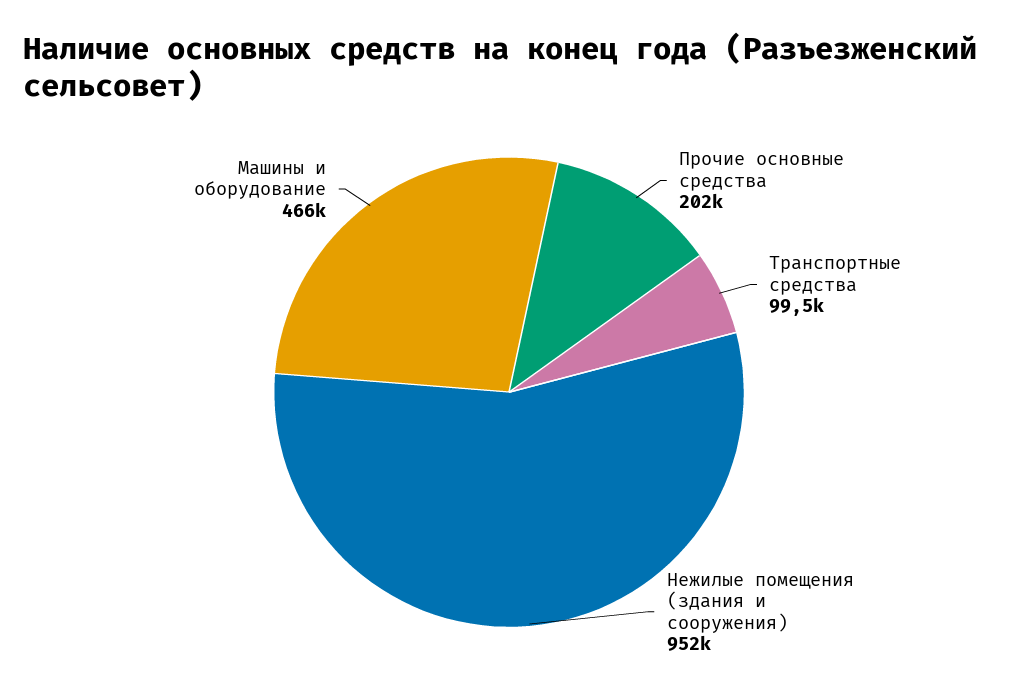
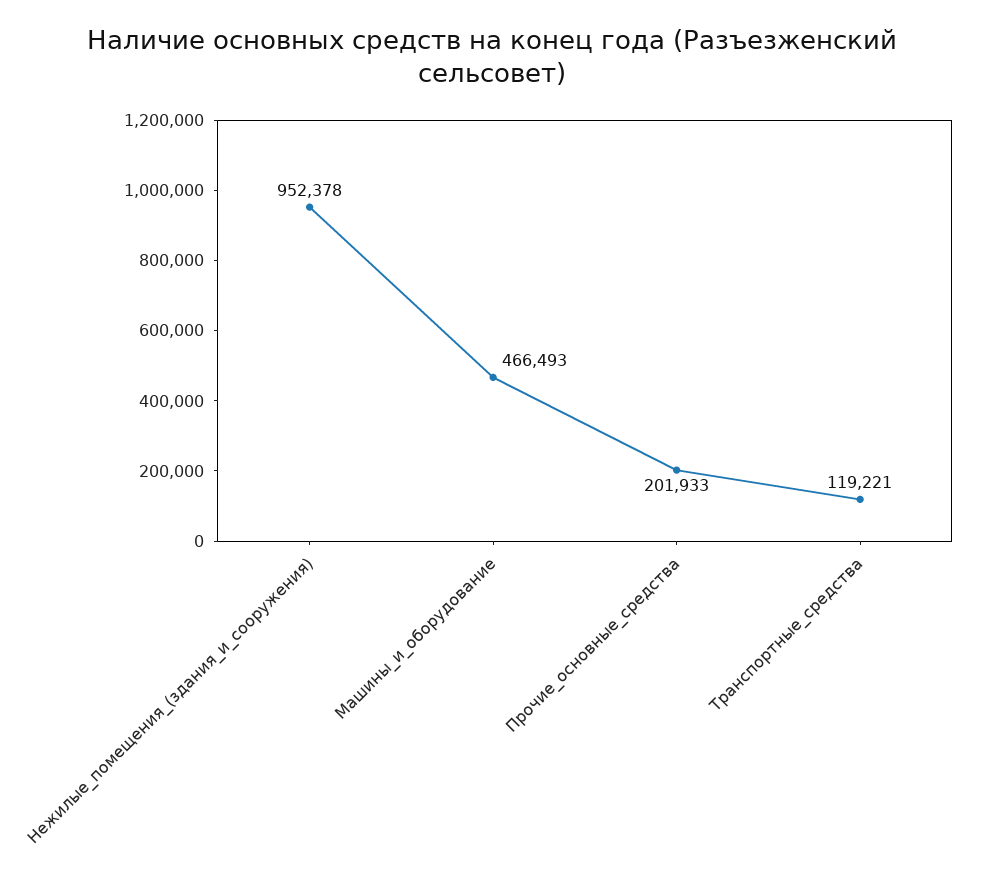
  {
    "Прочие основные средства": 201933,
-   "Транспортные средства": 99500,
+   "Транспортные средства": 119221,
    "Нежилые помещения (здания и сооружения)": 952378,
    "Машины и оборудование": 466493
  }

